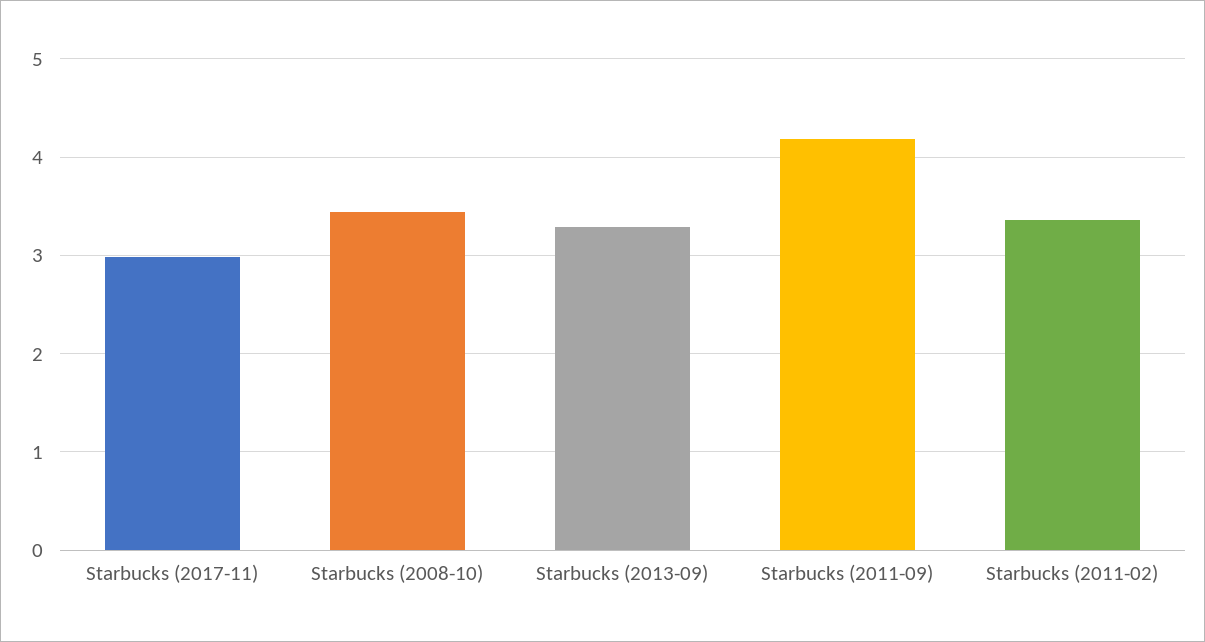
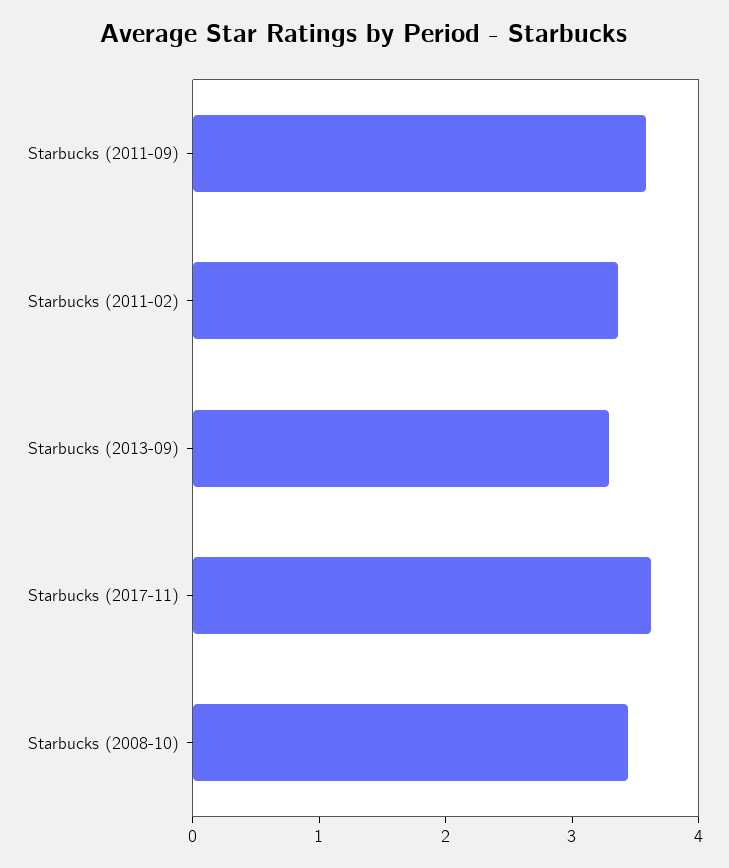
  {
-   "Starbucks (2017-11)": 3,
+   "Starbucks (2017-11)": 3.6,
    "Starbucks (2008-10)": 3.4,
    "Starbucks (2013-09)": 3.3,
-   "Starbucks (2011-09)": 4.2,
+   "Starbucks (2011-09)": 3.6,
    "Starbucks (2011-02)": 3.4
  }

